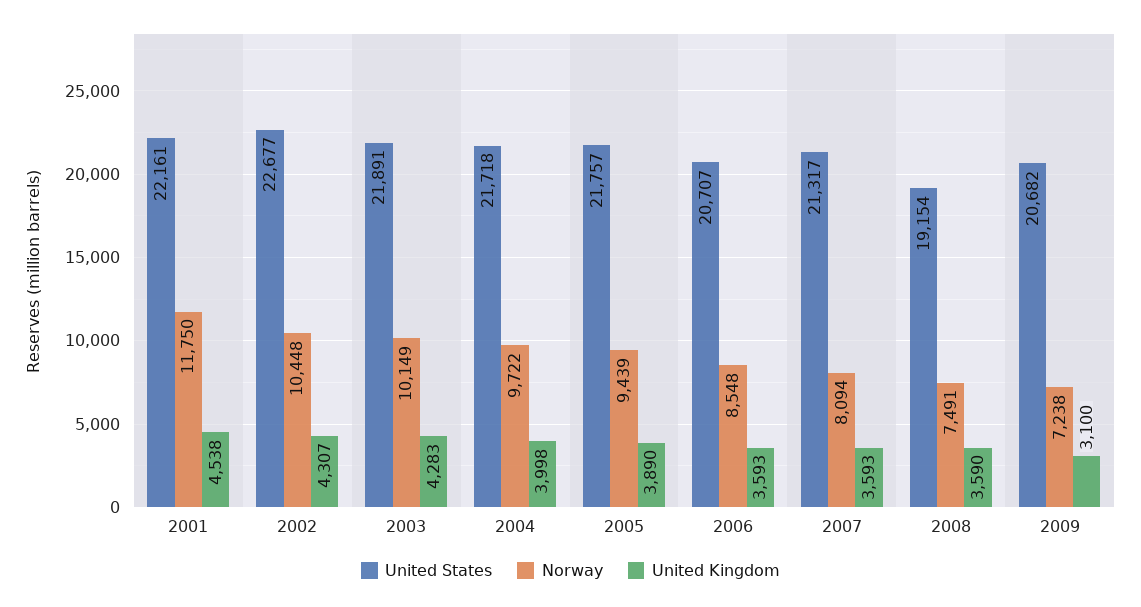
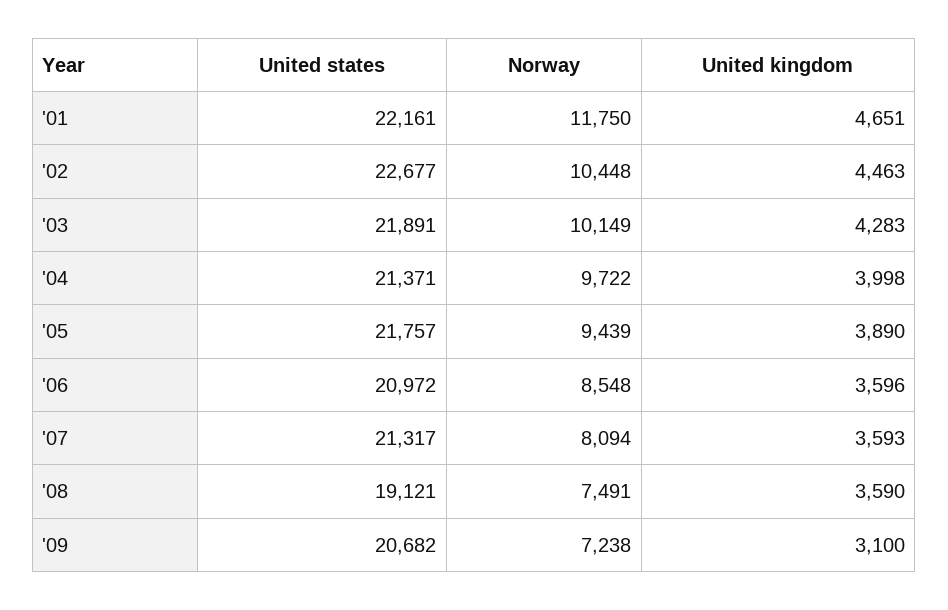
  {
    "United States": {
      "2001": 22161,
      "2002": 22677,
      "2003": 21891,
-     "2004": 21718,
+     "2004": 21371,
      "2005": 21757,
-     "2006": 20707,
+     "2006": 20972,
      "2007": 21317,
-     "2008": 19154,
+     "2008": 19121,
      "2009": 20682
    },
    "Norway": {
      "2001": 11750,
      "2002": 10448,
      "2003": 10149,
      "2004": 9722,
      "2005": 9439,
      "2006": 8548,
      "2007": 8094,
      "2008": 7491,
      "2009": 7238
    },
    "United Kingdom": {
-     "2001": 4538,
+     "2001": 4651,
-     "2002": 4307,
+     "2002": 4463,
      "2003": 4283,
      "2004": 3998,
      "2005": 3890,
-     "2006": 3593,
+     "2006": 3596,
      "2007": 3593,
      "2008": 3590,
      "2009": 3100
    }
  }

